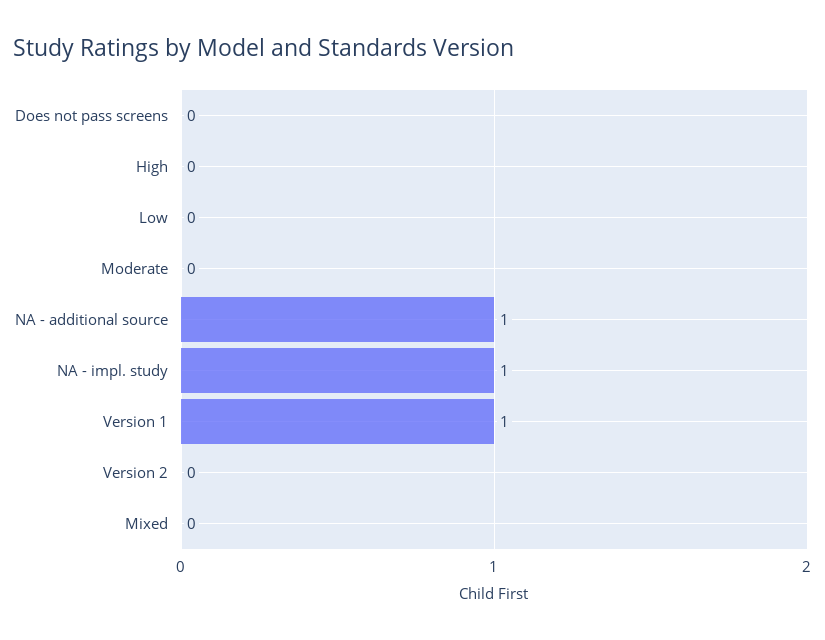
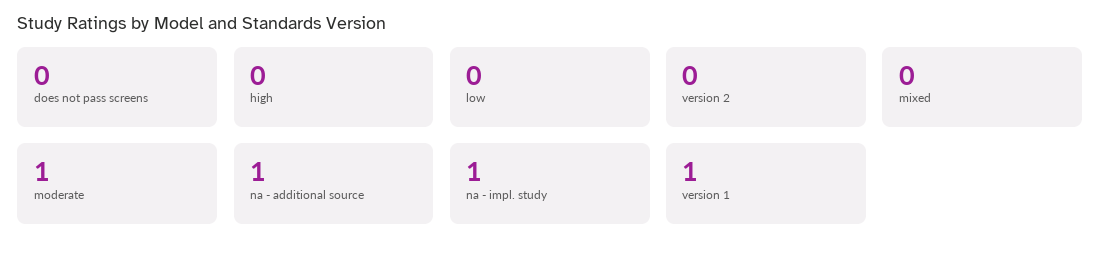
  {
    "Does not pass screens": 0,
    "High": 0,
    "Low": 0,
-   "Moderate": 0,
+   "Moderate": 1,
    "NA - additional source": 1,
    "NA - impl. study": 1,
    "Version 1": 1,
    "Version 2": 0,
    "Mixed": 0
  }

